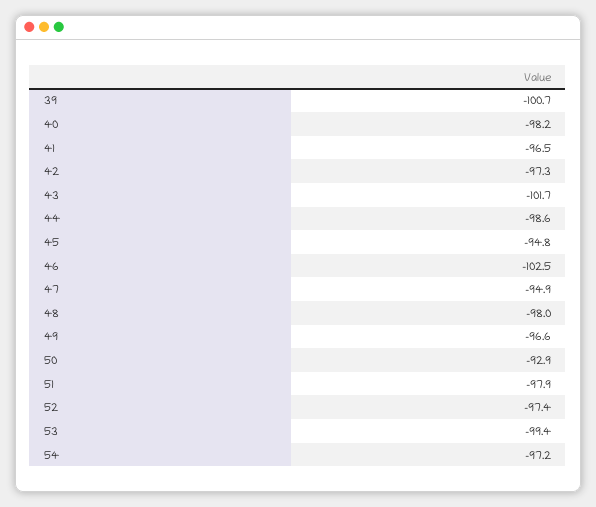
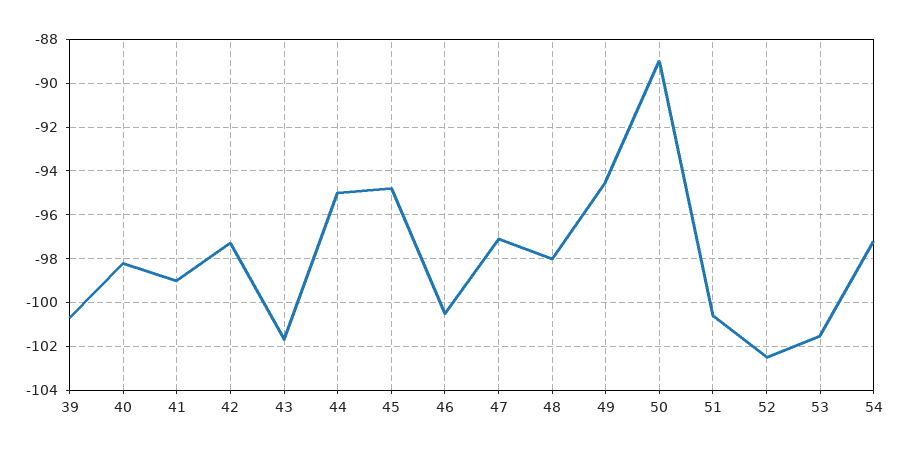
  {
    "39": -100.7,
    "40": -98.2,
-   "41": -96.5,
+   "41": -99,
    "42": -97.3,
    "43": -101.7,
-   "44": -98.6,
+   "44": -95,
    "45": -94.8,
-   "46": -102.5,
+   "46": -100.5,
-   "47": -94.9,
+   "47": -97,
    "48": -98,
-   "49": -96.6,
+   "49": -94.5,
-   "50": -92.9,
+   "50": -89,
-   "51": -97.9,
+   "51": -100.5,
-   "52": -97.4,
+   "52": -102.5,
-   "53": -99.4,
+   "53": -101.5,
    "54": -97.2
  }

